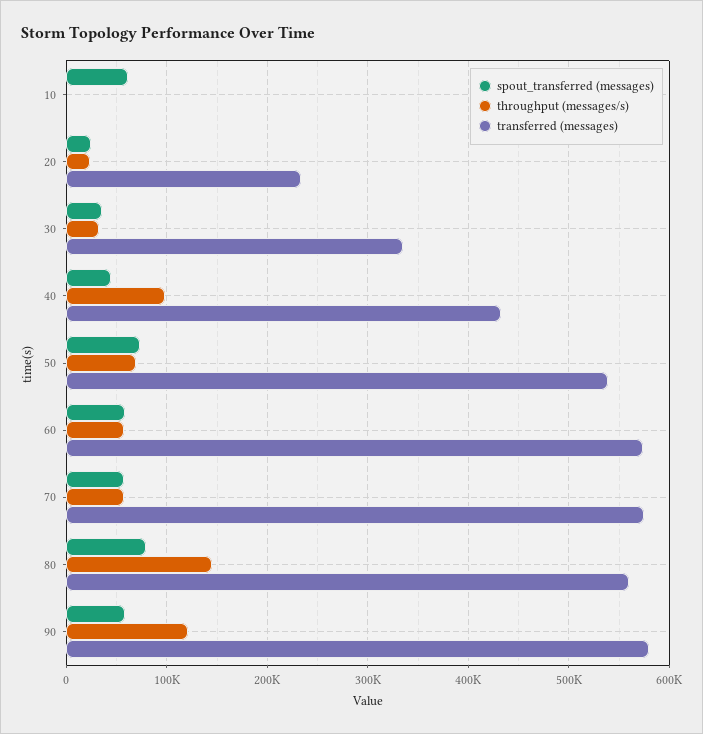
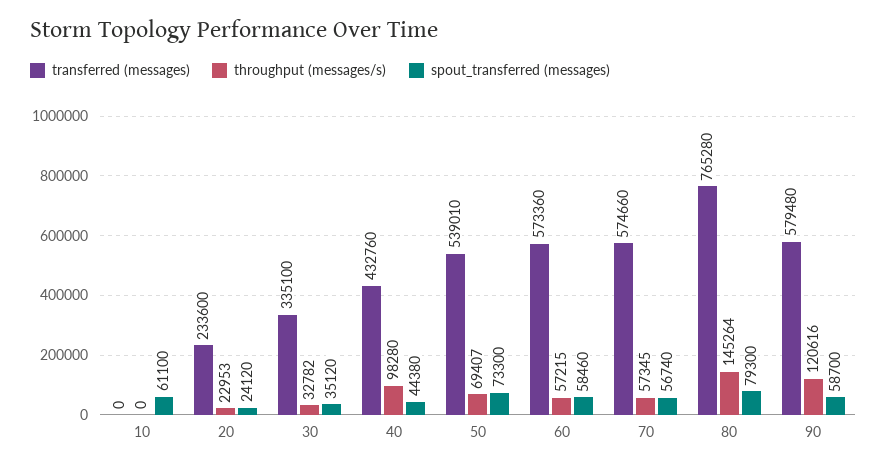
  {
    "spout_transferred (messages)": {
      "10": 61100,
      "20": 24120,
      "30": 35120,
      "40": 44380,
      "50": 73300,
      "60": 58460,
      "70": 56740,
      "80": 79300,
      "90": 58700
    },
    "throughput (messages/s)": {
      "10": 0,
      "20": 22953,
      "30": 32782,
      "40": 98280,
      "50": 69407,
      "60": 57215,
      "70": 57345,
      "80": 145264,
      "90": 120616
    },
    "transferred (messages)": {
      "10": 0,
      "20": 233600,
      "30": 335100,
      "40": 432760,
      "50": 539010,
      "60": 573360,
      "70": 574660,
-     "80": 560000,
+     "80": 765280,
      "90": 579480
    }
  }

